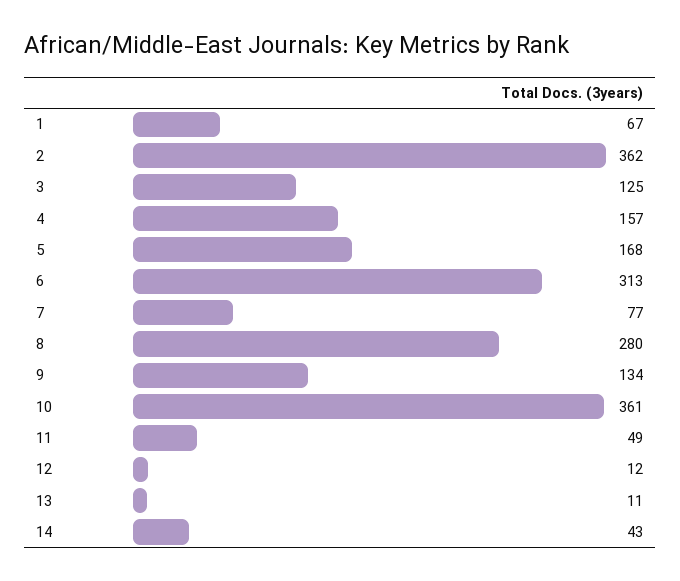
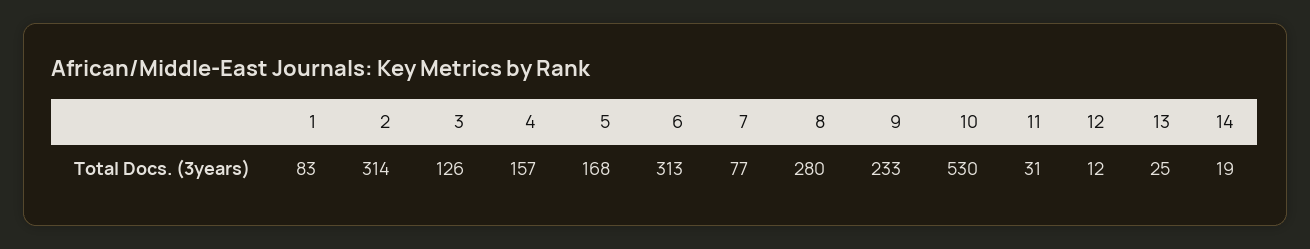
  {
-   "1": 67,
+   "1": 83,
-   "2": 362,
+   "2": 314,
-   "3": 125,
+   "3": 126,
    "4": 157,
    "5": 168,
    "6": 313,
    "7": 77,
    "8": 280,
-   "9": 134,
+   "9": 233,
-   "10": 361,
+   "10": 530,
-   "11": 49,
+   "11": 31,
    "12": 12,
-   "13": 11,
+   "13": 25,
-   "14": 43
+   "14": 19
  }

